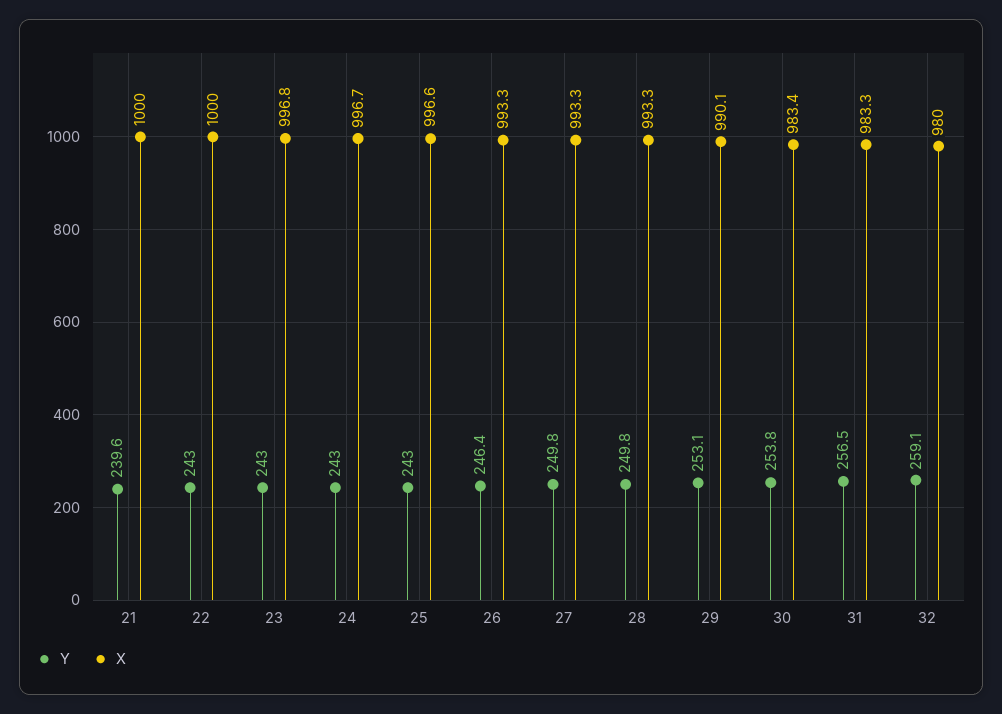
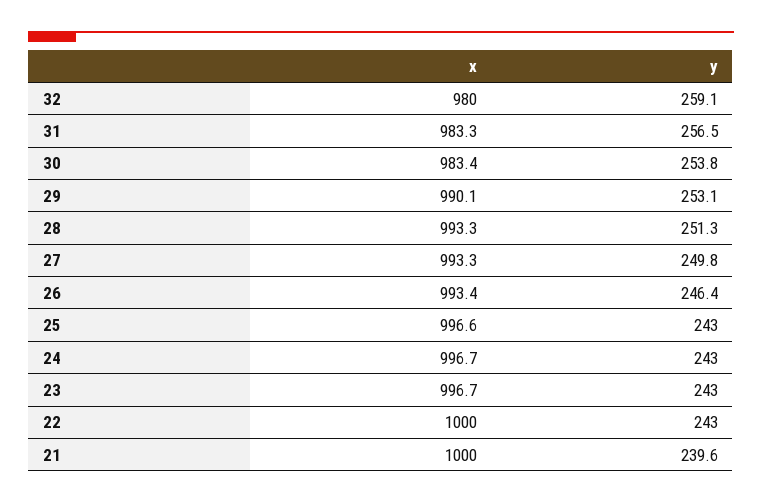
  {
    "Y": {
      "21": 239.6,
      "22": 243,
      "23": 243,
      "24": 243,
      "25": 243,
      "26": 246.4,
      "27": 249.8,
-     "28": 249.8,
+     "28": 251.3,
      "29": 253.1,
      "30": 253.8,
      "31": 256.5,
      "32": 259.1
    },
    "X": {
      "21": 1000,
      "22": 1000,
-     "23": 996.8,
+     "23": 996.7,
      "24": 996.7,
      "25": 996.6,
-     "26": 993.3,
+     "26": 993.4,
      "27": 993.3,
      "28": 993.3,
      "29": 990.1,
      "30": 983.4,
      "31": 983.3,
      "32": 980
    }
  }

